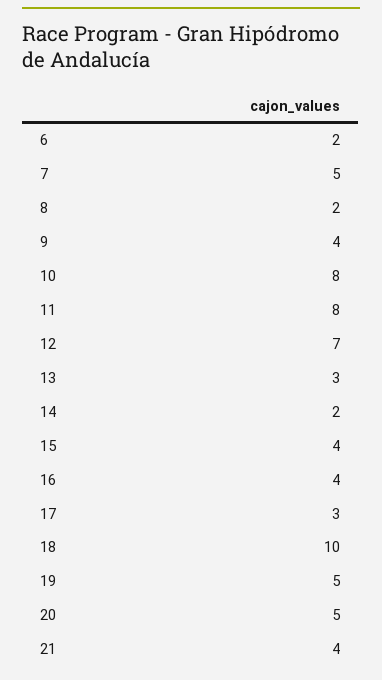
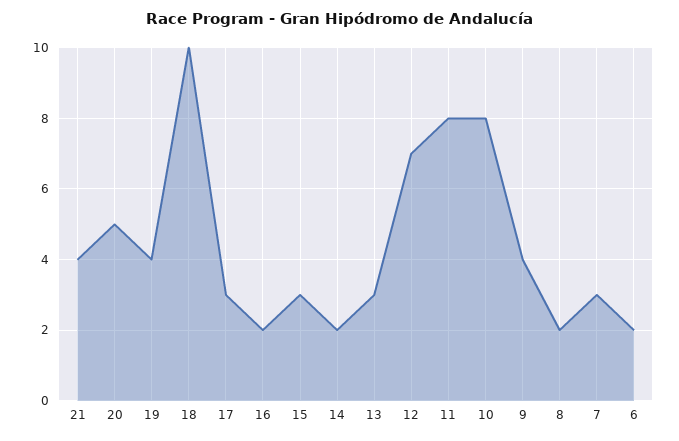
  {
    "6": 2,
-   "7": 5,
+   "7": 3,
    "8": 2,
    "9": 4,
    "10": 8,
    "11": 8,
    "12": 7,
    "13": 3,
    "14": 2,
-   "15": 4,
+   "15": 3,
-   "16": 4,
+   "16": 2,
    "17": 3,
    "18": 10,
-   "19": 5,
+   "19": 4,
    "20": 5,
    "21": 4
  }

